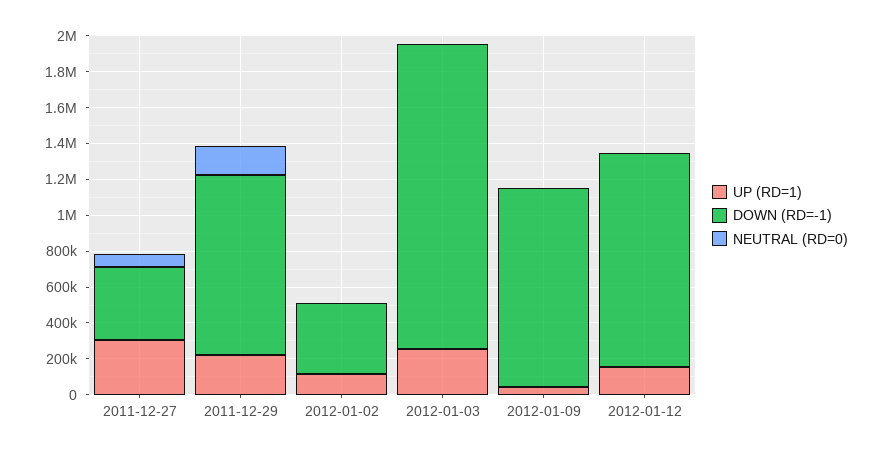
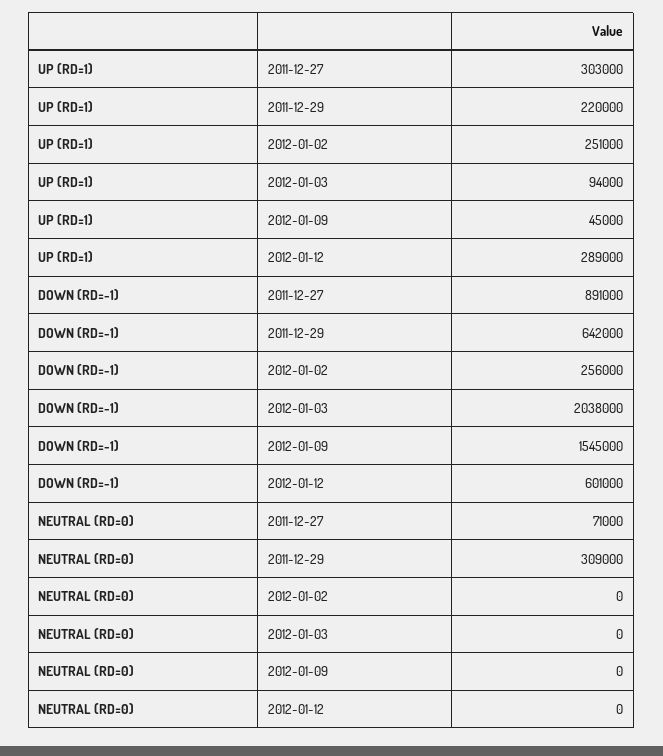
  {
    "UP (RD=1)": {
      "2011-12-27": 303000,
      "2011-12-29": 220000,
-     "2012-01-02": 100000,
+     "2012-01-02": 251000,
-     "2012-01-03": 250000,
+     "2012-01-03": 94000,
      "2012-01-09": 45000,
-     "2012-01-12": 150000
+     "2012-01-12": 289000
    },
    "DOWN (RD=-1)": {
-     "2011-12-27": 400000,
+     "2011-12-27": 891000,
-     "2011-12-29": 1000000,
+     "2011-12-29": 642000,
-     "2012-01-02": 400000,
+     "2012-01-02": 256000,
-     "2012-01-03": 1700000,
+     "2012-01-03": 2038000,
-     "2012-01-09": 1100000,
+     "2012-01-09": 1545000,
-     "2012-01-12": 1200000
+     "2012-01-12": 601000
    },
    "NEUTRAL (RD=0)": {
      "2011-12-27": 71000,
-     "2011-12-29": 150000,
+     "2011-12-29": 309000,
      "2012-01-02": 0,
      "2012-01-03": 0,
      "2012-01-09": 0,
      "2012-01-12": 0
    }
  }

